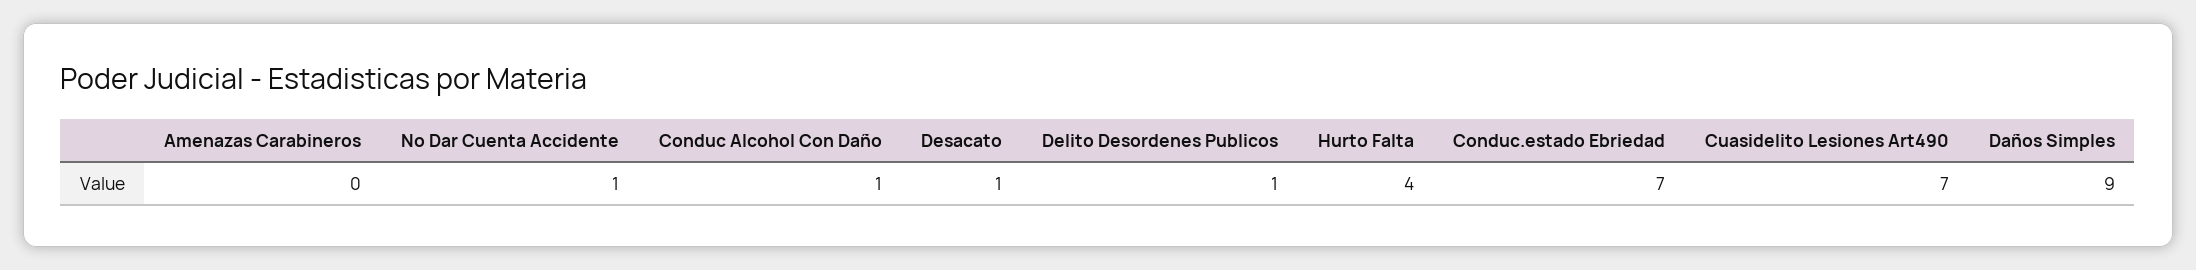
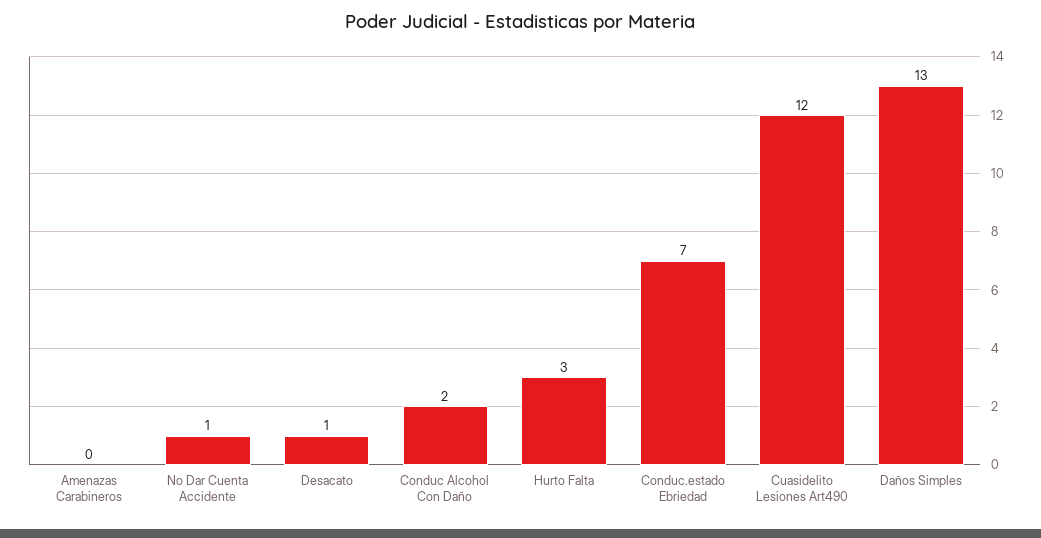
  {
    "Amenazas Carabineros": 0,
    "No Dar Cuenta Accidente": 1,
-   "Conduc Alcohol Con Daño": 1,
+   "Conduc Alcohol Con Daño": 2,
    "Desacato": 1,
-   "Delito Desordenes Publicos": 1,
-   "Hurto Falta": 4,
+   "Hurto Falta": 3,
    "Conduc.estado Ebriedad": 7,
-   "Cuasidelito Lesiones Art490": 7,
+   "Cuasidelito Lesiones Art490": 12,
-   "Daños Simples": 9
+   "Daños Simples": 13
  }

